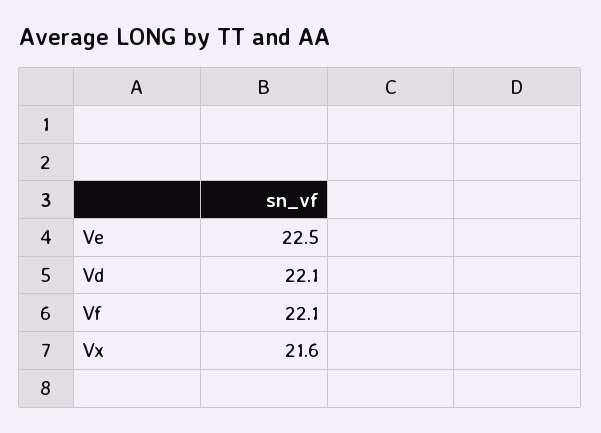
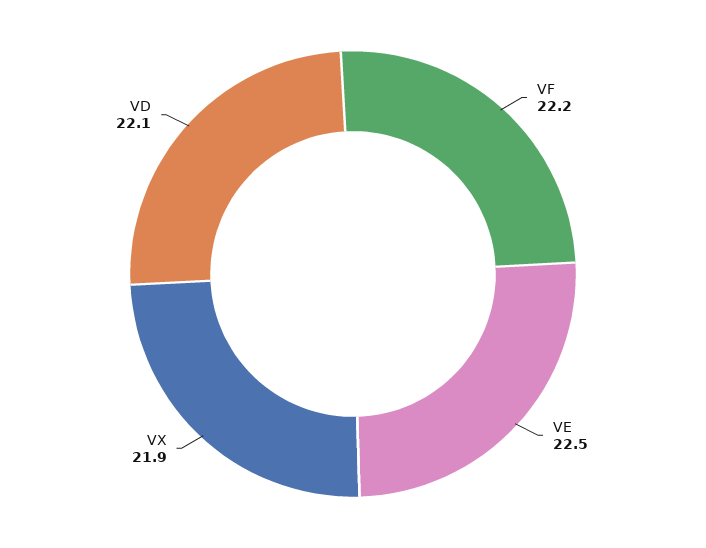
  {
    "Ve": 22.5,
    "Vd": 22.1,
-   "Vf": 22.1,
+   "Vf": 22.2,
-   "Vx": 21.6
+   "Vx": 21.9
  }

